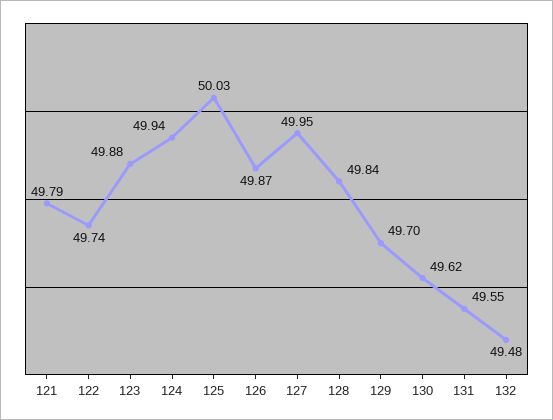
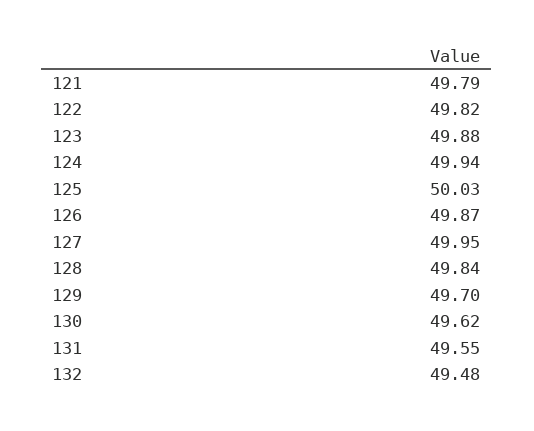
  {
    "121": 49.79,
-   "122": 49.74,
+   "122": 49.82,
    "123": 49.88,
    "124": 49.94,
    "125": 50.03,
    "126": 49.87,
    "127": 49.95,
    "128": 49.84,
    "129": 49.7,
    "130": 49.62,
    "131": 49.55,
    "132": 49.48
  }

